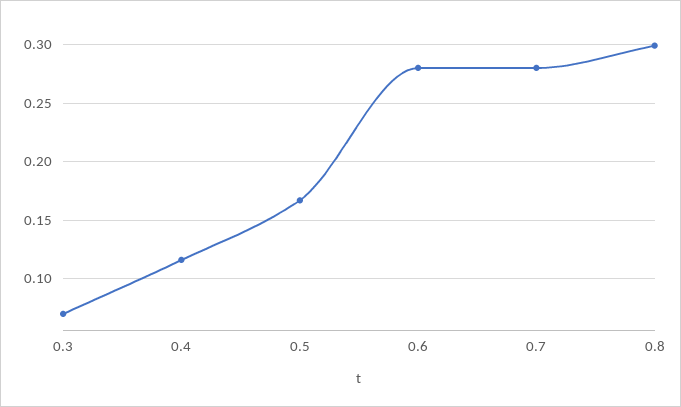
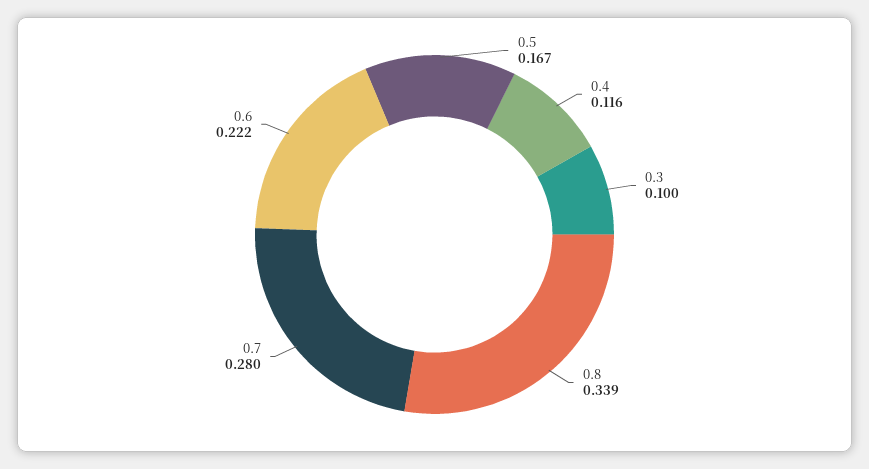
  {
-   "0.3": 0.07,
+   "0.3": 0.1,
    "0.4": 0.116,
    "0.5": 0.167,
-   "0.6": 0.28,
+   "0.6": 0.222,
    "0.7": 0.28,
-   "0.8": 0.3
+   "0.8": 0.339
  }

